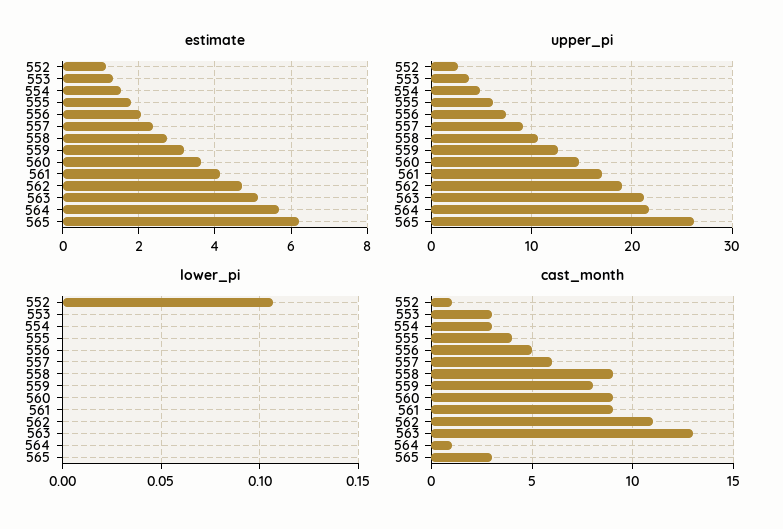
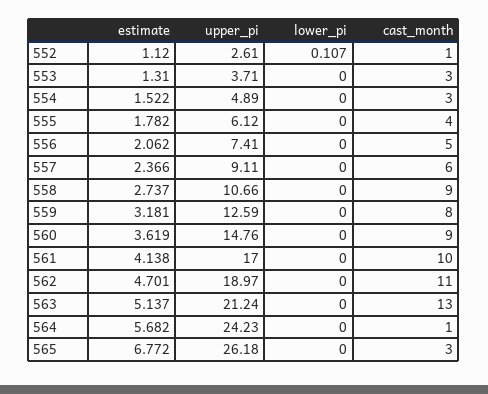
  {
    "estimate": {
      "552": 1.12,
      "553": 1.31,
      "554": 1.522,
      "555": 1.782,
      "556": 2.062,
      "557": 2.366,
      "558": 2.737,
      "559": 3.181,
      "560": 3.619,
      "561": 4.138,
      "562": 4.701,
      "563": 5.137,
      "564": 5.682,
-     "565": 6.2
+     "565": 6.772
    },
    "upper_pi": {
      "552": 2.61,
      "553": 3.71,
      "554": 4.89,
      "555": 6.12,
      "556": 7.41,
      "557": 9.11,
      "558": 10.66,
      "559": 12.59,
      "560": 14.76,
      "561": 17,
      "562": 18.97,
      "563": 21.24,
-     "564": 22,
+     "564": 24.23,
      "565": 26.18
    },
    "lower_pi": {
      "552": 0.107,
      "553": 0,
      "554": 0,
      "555": 0,
      "556": 0,
      "557": 0,
      "558": 0,
      "559": 0,
      "560": 0,
      "561": 0,
      "562": 0,
      "563": 0,
      "564": 0,
      "565": 0
    },
    "cast_month": {
      "552": 1,
      "553": 3,
      "554": 3,
      "555": 4,
      "556": 5,
      "557": 6,
      "558": 9,
      "559": 8,
      "560": 9,
-     "561": 9,
+     "561": 10,
      "562": 11,
      "563": 13,
      "564": 1,
      "565": 3
    }
  }

